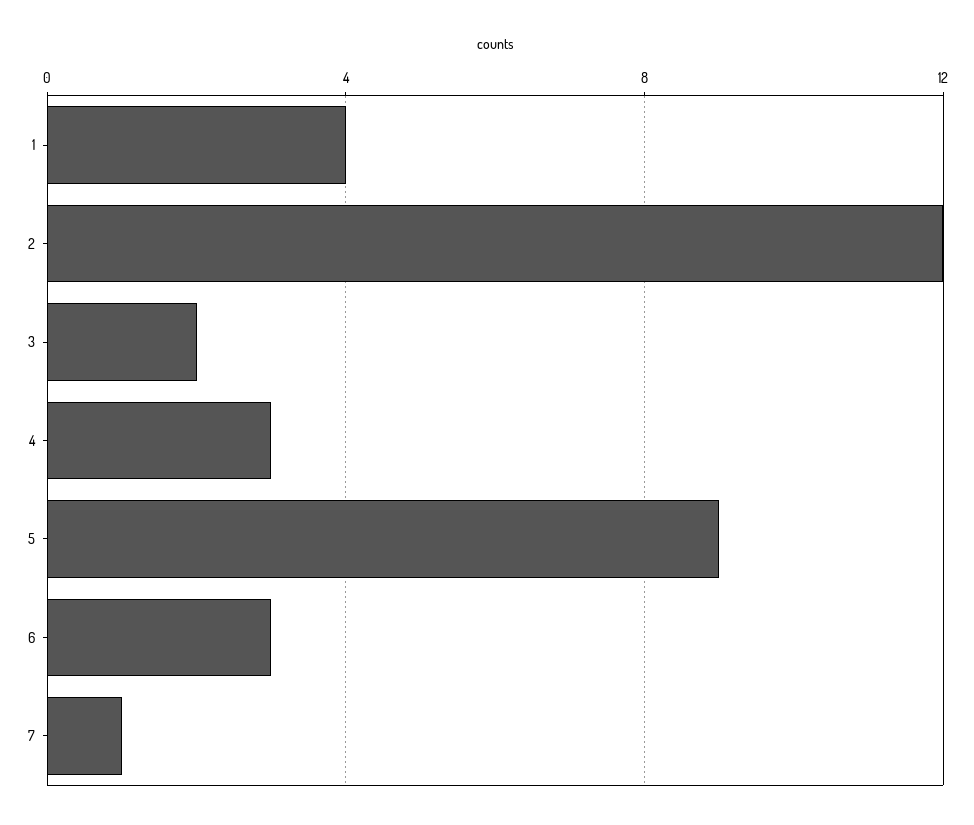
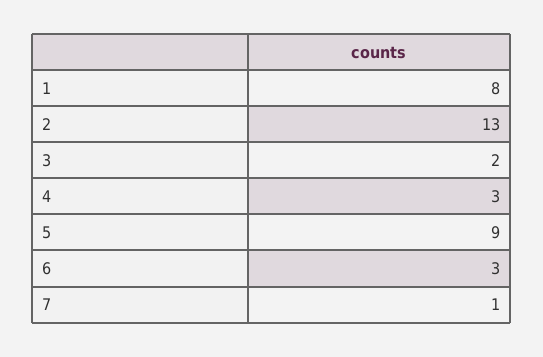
  {
-   "1": 4,
+   "1": 8,
-   "2": 12,
+   "2": 13,
    "3": 2,
    "4": 3,
    "5": 9,
    "6": 3,
    "7": 1
  }

